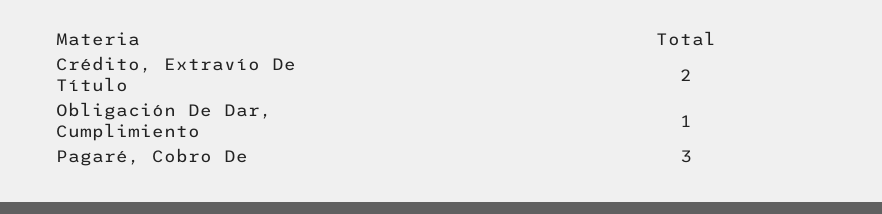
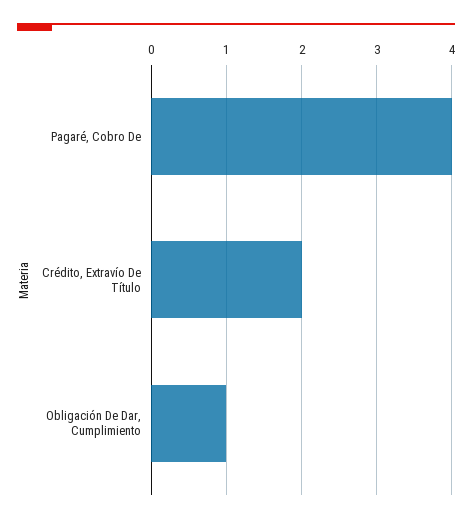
  {
    "Crédito, Extravío De Título": 2,
    "Obligación De Dar, Cumplimiento": 1,
-   "Pagaré, Cobro De": 3
+   "Pagaré, Cobro De": 4
  }

